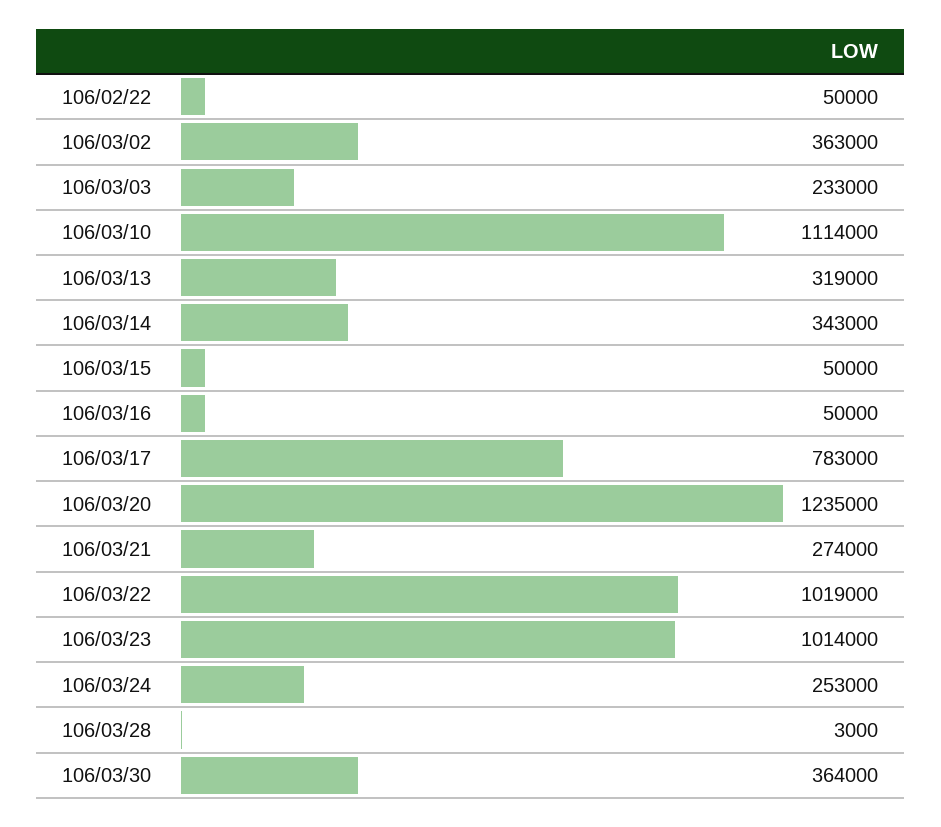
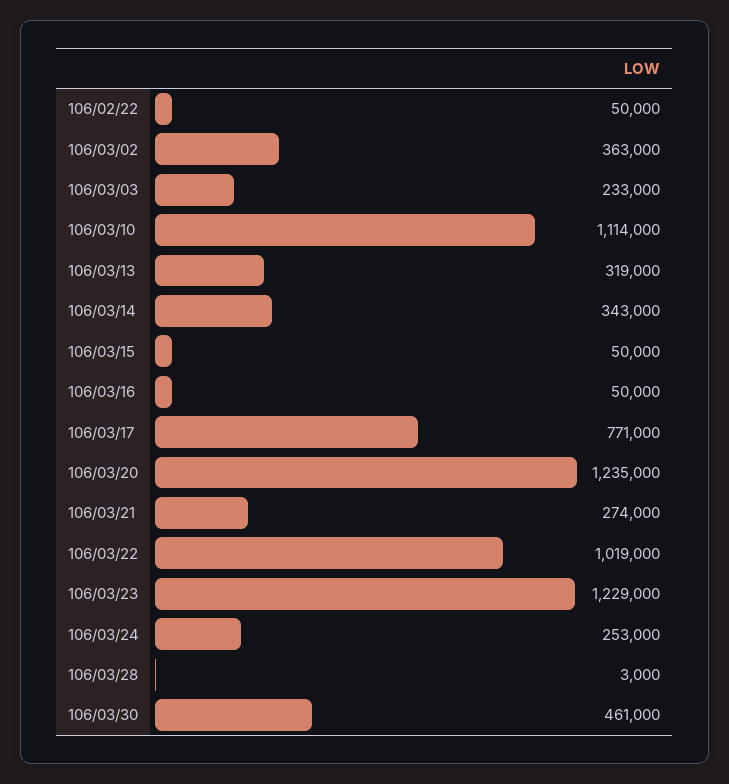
  {
    "106/02/22": 50000,
    "106/03/02": 363000,
    "106/03/03": 233000,
    "106/03/10": 1114000,
    "106/03/13": 319000,
    "106/03/14": 343000,
    "106/03/15": 50000,
    "106/03/16": 50000,
-   "106/03/17": 783000,
+   "106/03/17": 771000,
    "106/03/20": 1235000,
    "106/03/21": 274000,
    "106/03/22": 1019000,
-   "106/03/23": 1014000,
+   "106/03/23": 1229000,
    "106/03/24": 253000,
    "106/03/28": 3000,
-   "106/03/30": 364000
+   "106/03/30": 461000
  }

